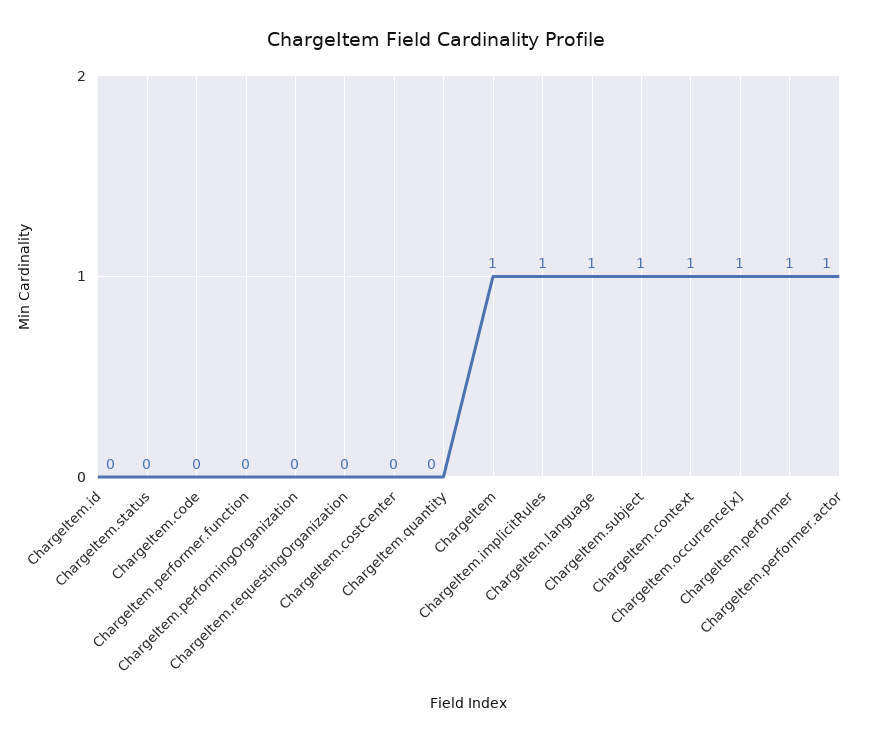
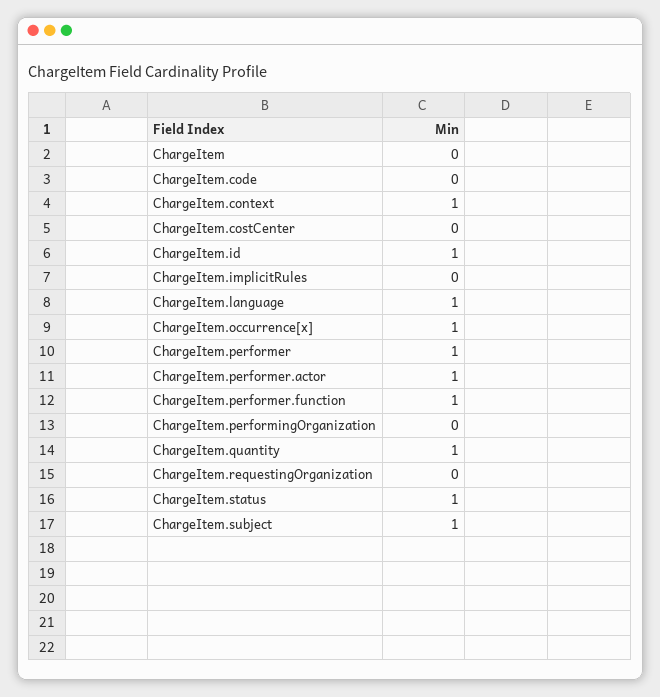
  {
-   "ChargeItem.id": 0,
+   "ChargeItem.id": 1,
-   "ChargeItem.status": 0,
+   "ChargeItem.status": 1,
    "ChargeItem.code": 0,
-   "ChargeItem.performer.function": 0,
+   "ChargeItem.performer.function": 1,
    "ChargeItem.performingOrganization": 0,
    "ChargeItem.requestingOrganization": 0,
    "ChargeItem.costCenter": 0,
-   "ChargeItem.quantity": 0,
+   "ChargeItem.quantity": 1,
-   "ChargeItem": 1,
+   "ChargeItem": 0,
-   "ChargeItem.implicitRules": 1,
+   "ChargeItem.implicitRules": 0,
    "ChargeItem.language": 1,
    "ChargeItem.subject": 1,
    "ChargeItem.context": 1,
    "ChargeItem.occurrence[x]": 1,
    "ChargeItem.performer": 1,
    "ChargeItem.performer.actor": 1
  }

